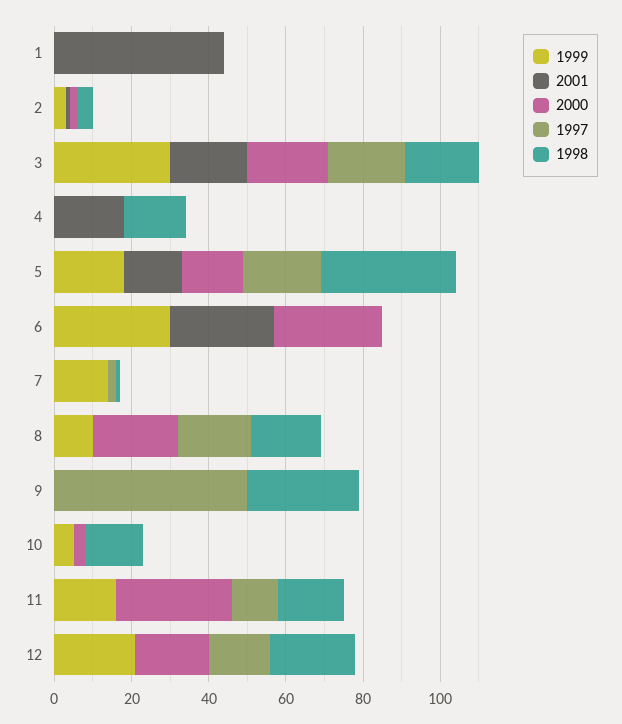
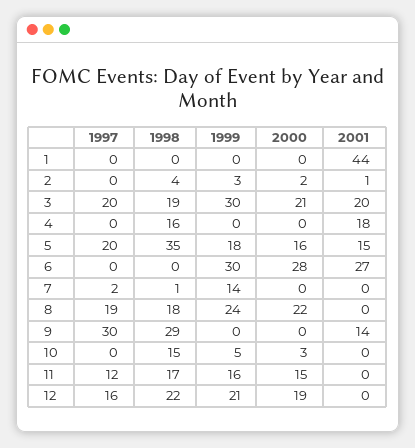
  {
    "1999": {
      "1": 0,
      "2": 3,
      "3": 30,
      "4": 0,
      "5": 18,
      "6": 30,
      "7": 14,
-     "8": 10,
+     "8": 24,
      "9": 0,
      "10": 5,
      "11": 16,
      "12": 21
    },
    "2001": {
      "1": 44,
      "2": 1,
      "3": 20,
      "4": 18,
      "5": 15,
      "6": 27,
      "7": 0,
      "8": 0,
-     "9": 0,
+     "9": 14,
      "10": 0,
      "11": 0,
      "12": 0
    },
    "2000": {
      "1": 0,
      "2": 2,
      "3": 21,
      "4": 0,
      "5": 16,
      "6": 28,
      "7": 0,
      "8": 22,
      "9": 0,
      "10": 3,
-     "11": 30,
+     "11": 15,
      "12": 19
    },
    "1997": {
      "1": 0,
      "2": 0,
      "3": 20,
      "4": 0,
      "5": 20,
      "6": 0,
      "7": 2,
      "8": 19,
-     "9": 50,
+     "9": 30,
      "10": 0,
      "11": 12,
      "12": 16
    },
    "1998": {
      "1": 0,
      "2": 4,
      "3": 19,
      "4": 16,
      "5": 35,
      "6": 0,
      "7": 1,
      "8": 18,
      "9": 29,
      "10": 15,
      "11": 17,
      "12": 22
    }
  }

